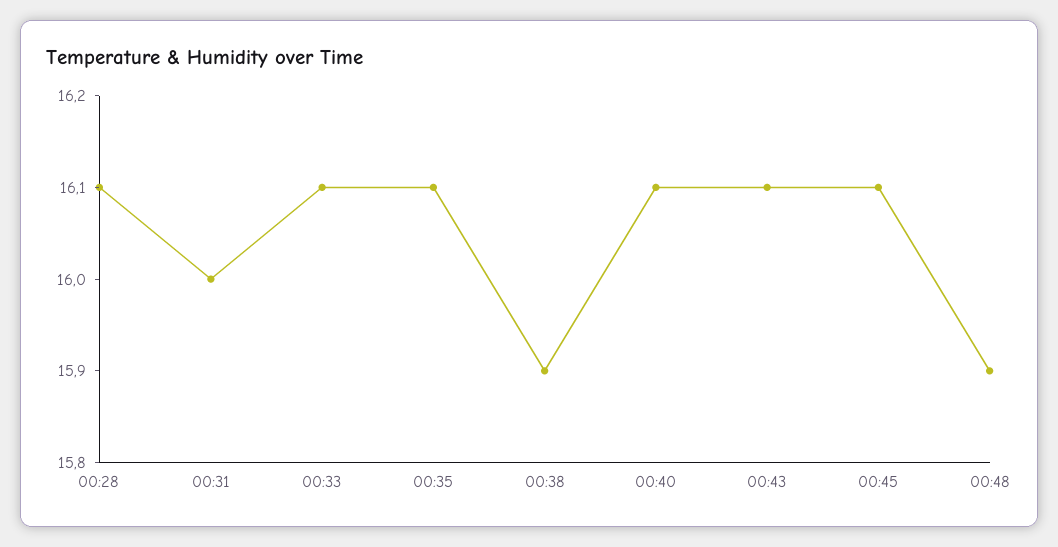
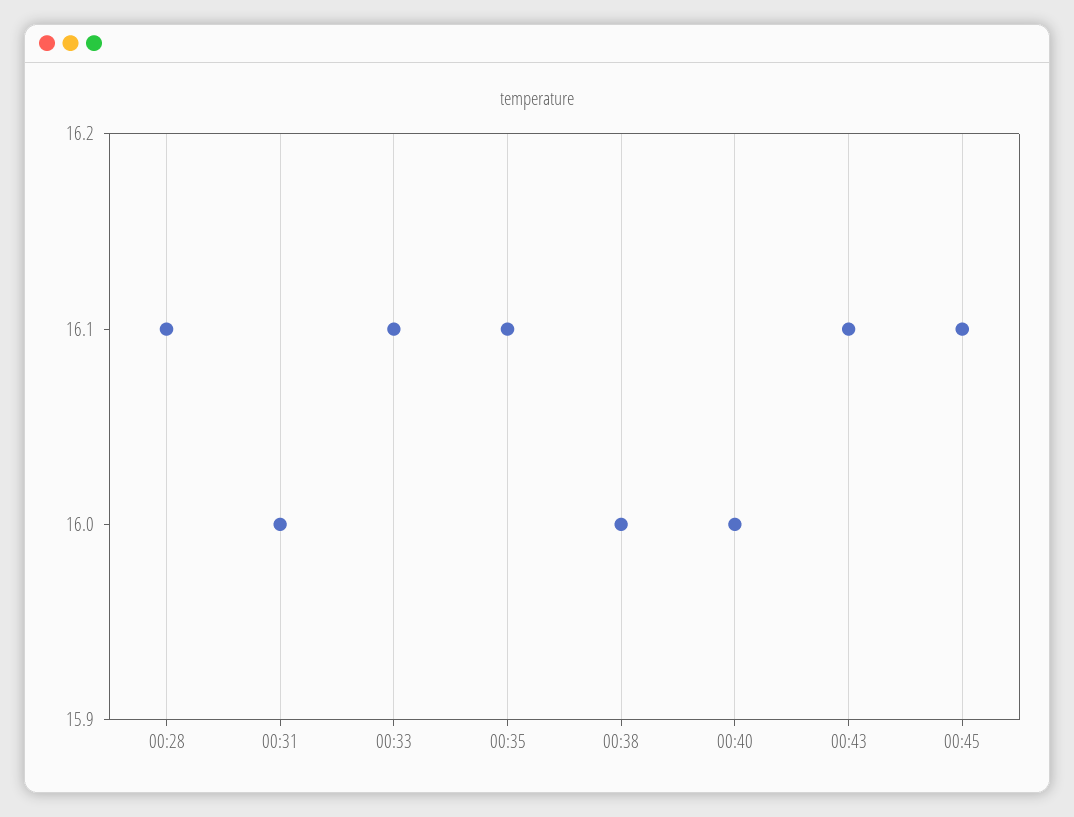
  {
    "00:28": 16.1,
    "00:31": 16,
    "00:33": 16.1,
    "00:35": 16.1,
-   "00:38": 15.9,
+   "00:38": 16,
-   "00:40": 16.1,
+   "00:40": 16,
    "00:43": 16.1,
-   "00:45": 16.1,
+   "00:45": 16.1
-   "00:48": 15.9
  }

